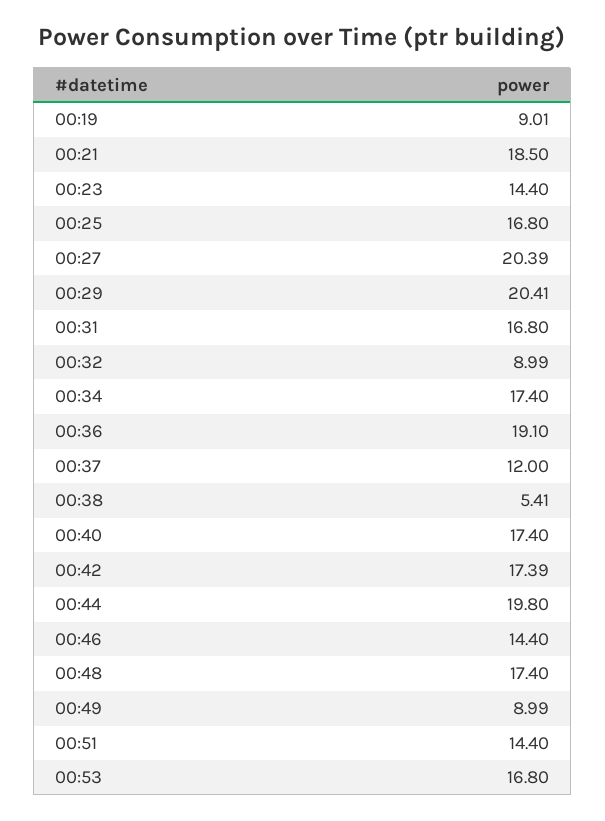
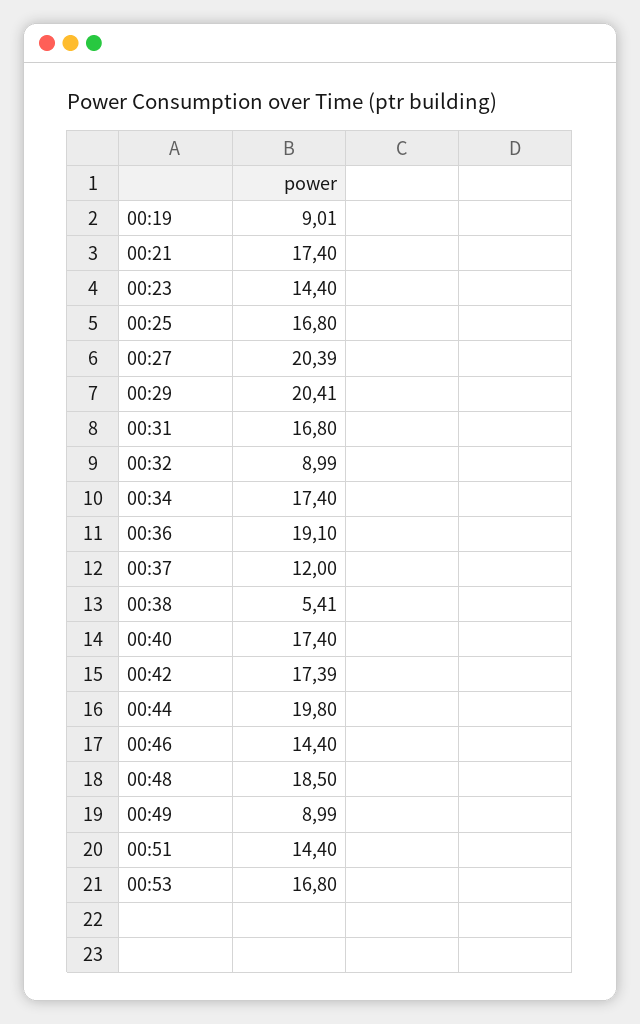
  {
    "00:19": 9.01,
-   "00:21": 18.5,
+   "00:21": 17.4,
    "00:23": 14.4,
    "00:25": 16.8,
    "00:27": 20.39,
    "00:29": 20.41,
    "00:31": 16.8,
    "00:32": 8.99,
    "00:34": 17.4,
    "00:36": 19.1,
    "00:37": 12,
    "00:38": 5.41,
    "00:40": 17.4,
    "00:42": 17.39,
    "00:44": 19.8,
    "00:46": 14.4,
-   "00:48": 17.4,
+   "00:48": 18.5,
    "00:49": 8.99,
    "00:51": 14.4,
    "00:53": 16.8
  }

